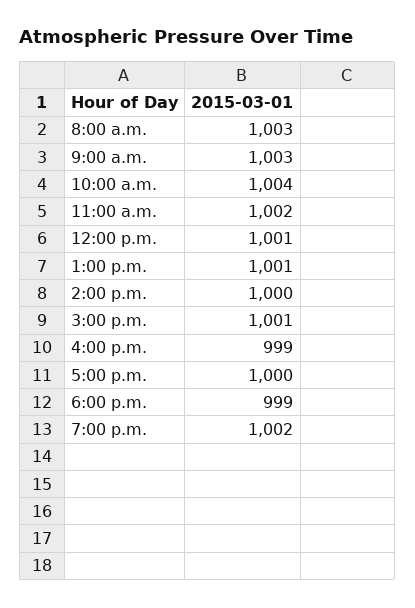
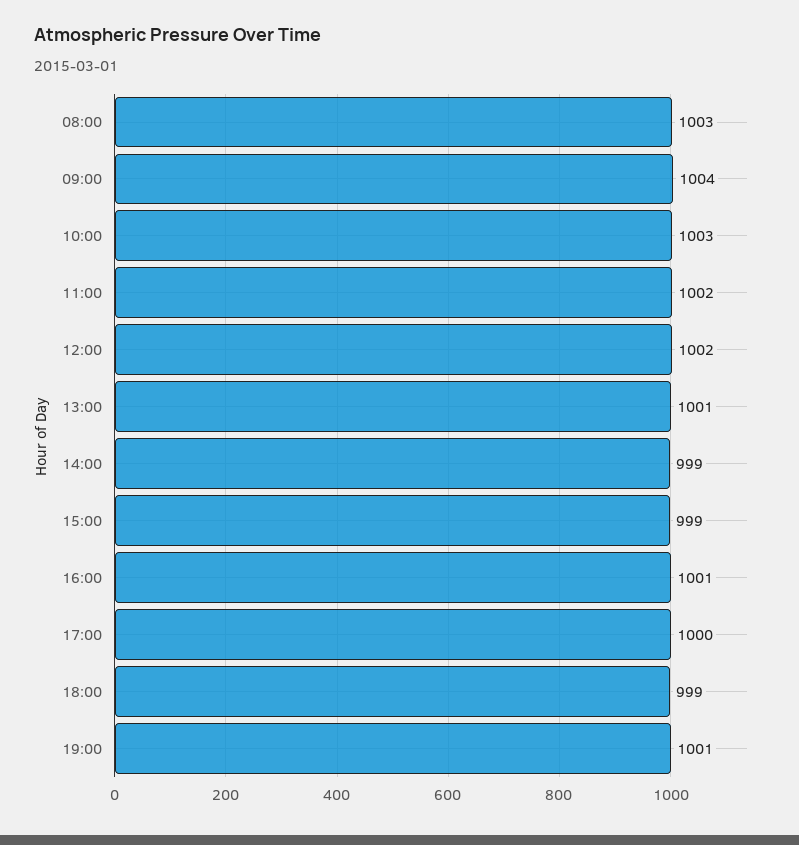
  {
    "8:00 a.m.": 1003,
-   "9:00 a.m.": 1003,
+   "9:00 a.m.": 1004,
-   "10:00 a.m.": 1004,
+   "10:00 a.m.": 1003,
    "11:00 a.m.": 1002,
-   "12:00 p.m.": 1001,
+   "12:00 p.m.": 1002,
    "1:00 p.m.": 1001,
-   "2:00 p.m.": 1000,
+   "2:00 p.m.": 999,
-   "3:00 p.m.": 1001,
+   "3:00 p.m.": 999,
-   "4:00 p.m.": 999,
+   "4:00 p.m.": 1001,
    "5:00 p.m.": 1000,
    "6:00 p.m.": 999,
-   "7:00 p.m.": 1002
+   "7:00 p.m.": 1001
  }

